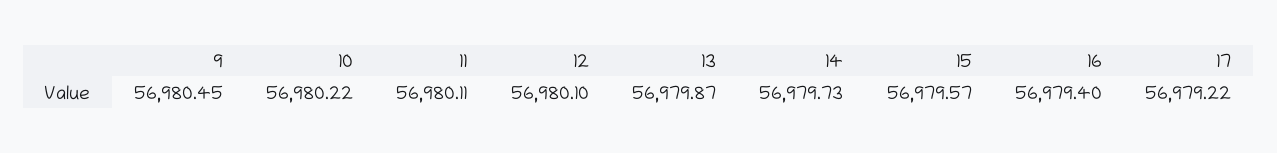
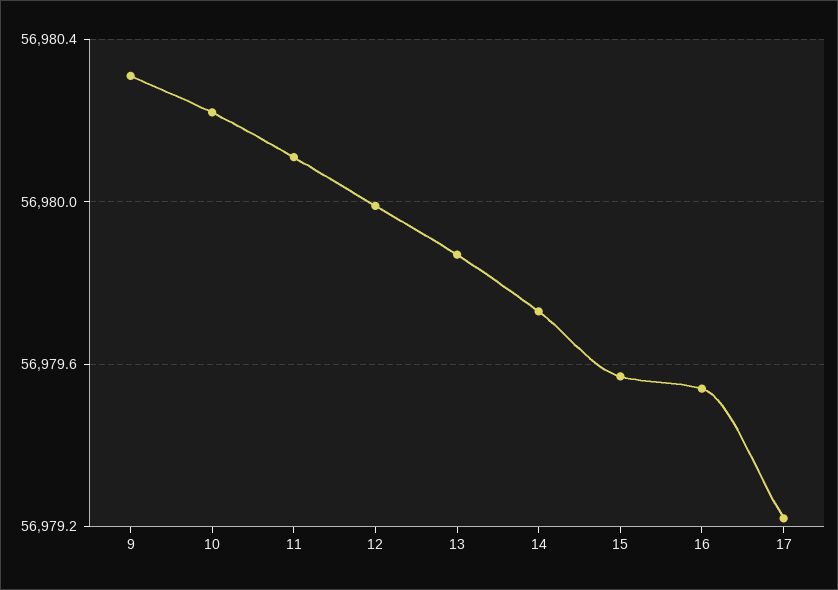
  {
-   "9": 56980.45,
+   "9": 56980.3,
    "10": 56980.22,
    "11": 56980.11,
-   "12": 56980.1,
+   "12": 56980,
    "13": 56979.87,
    "14": 56979.73,
    "15": 56979.57,
-   "16": 56979.4,
+   "16": 56979.55,
    "17": 56979.22
  }

